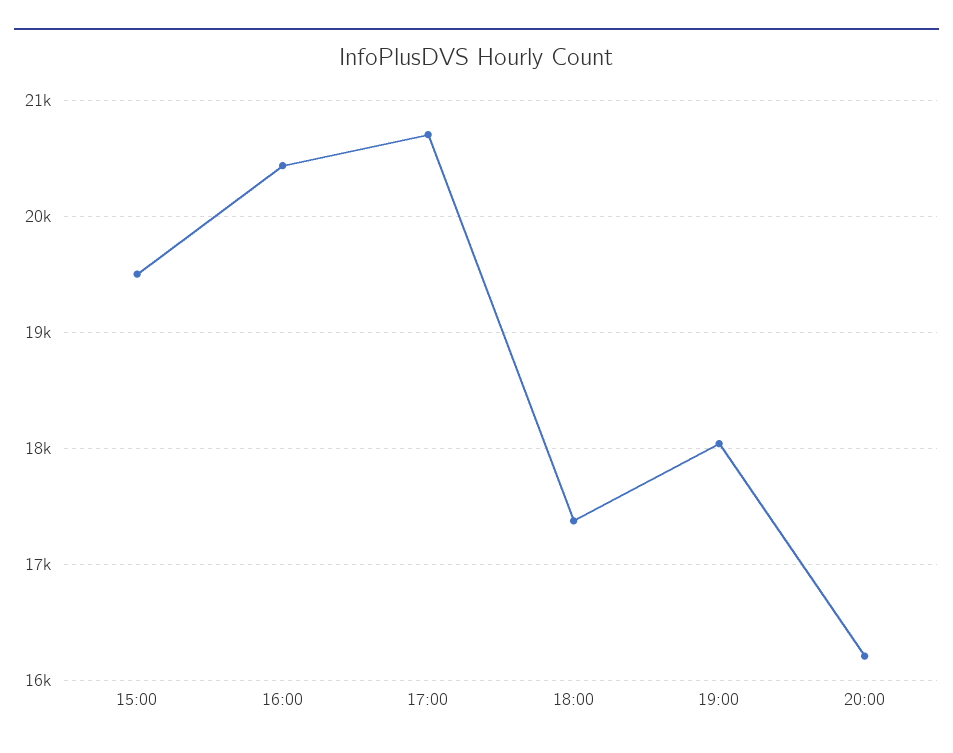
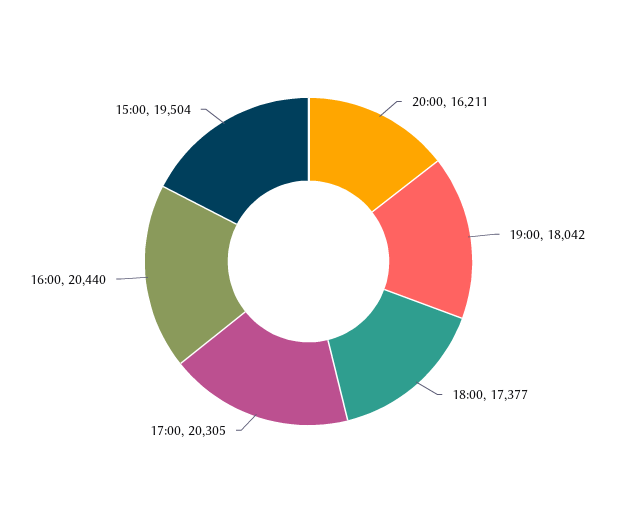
  {
    "15:00": 19504,
    "16:00": 20440,
-   "17:00": 20700,
+   "17:00": 20305,
    "18:00": 17377,
    "19:00": 18042,
    "20:00": 16211
  }

